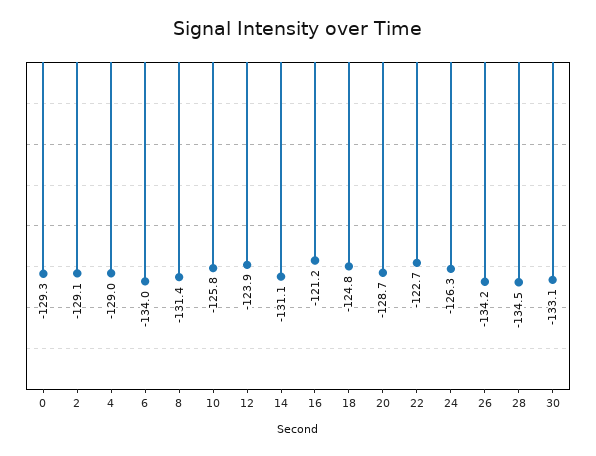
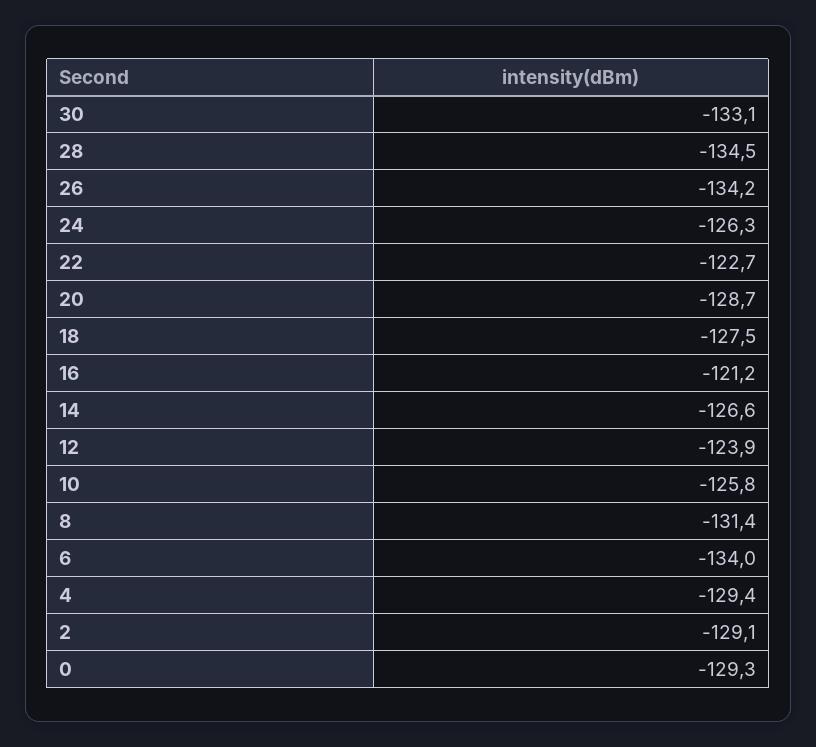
  {
    "0": -129.3,
    "2": -129.1,
-   "4": -129,
+   "4": -129.4,
    "6": -134,
    "8": -131.4,
    "10": -125.8,
    "12": -123.9,
-   "14": -131.1,
+   "14": -126.6,
    "16": -121.2,
-   "18": -124.8,
+   "18": -127.5,
    "20": -128.7,
    "22": -122.7,
    "24": -126.3,
    "26": -134.2,
    "28": -134.5,
    "30": -133.1
  }

